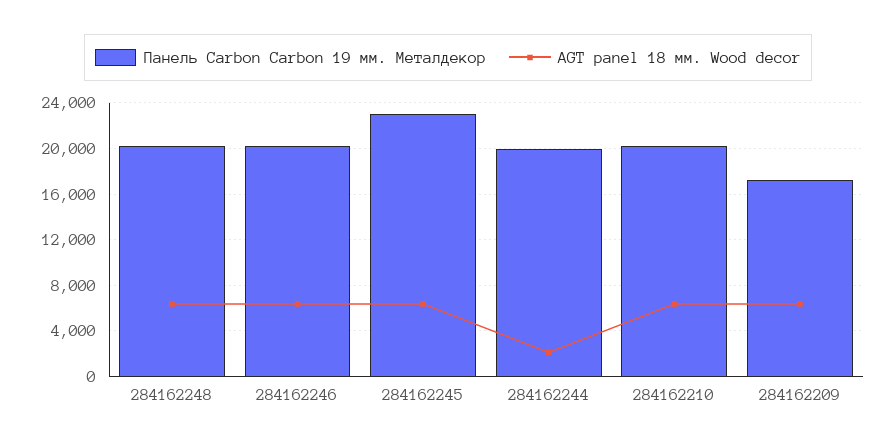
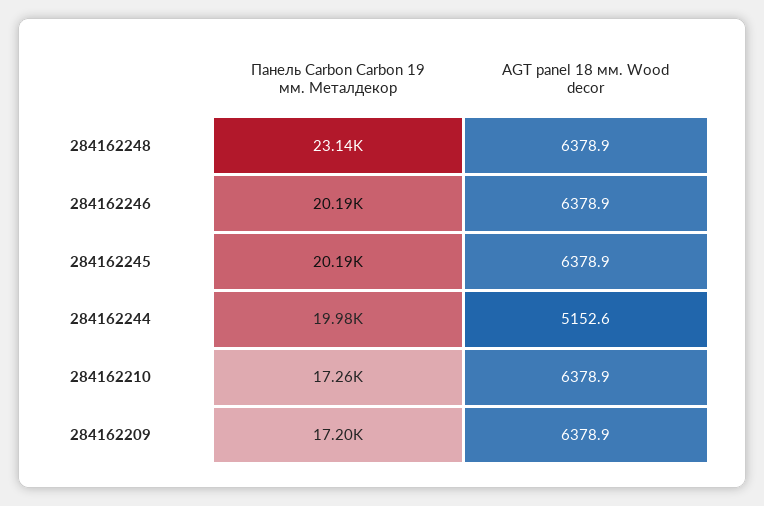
  {
    "Панель Carbon Carbon 19 мм. Металдекор": {
-     "284162248": 20000,
+     "284162248": 23140,
      "284162246": 20190,
-     "284162245": 23000,
+     "284162245": 20190,
      "284162244": 19980,
-     "284162210": 20000,
+     "284162210": 17260,
      "284162209": 17200
    },
    "AGT panel 18 мм. Wood decor": {
      "284162248": 6378.9,
      "284162246": 6378.9,
      "284162245": 6378.9,
-     "284162244": 2000,
+     "284162244": 5152.6,
      "284162210": 6378.9,
      "284162209": 6378.9
    }
  }

